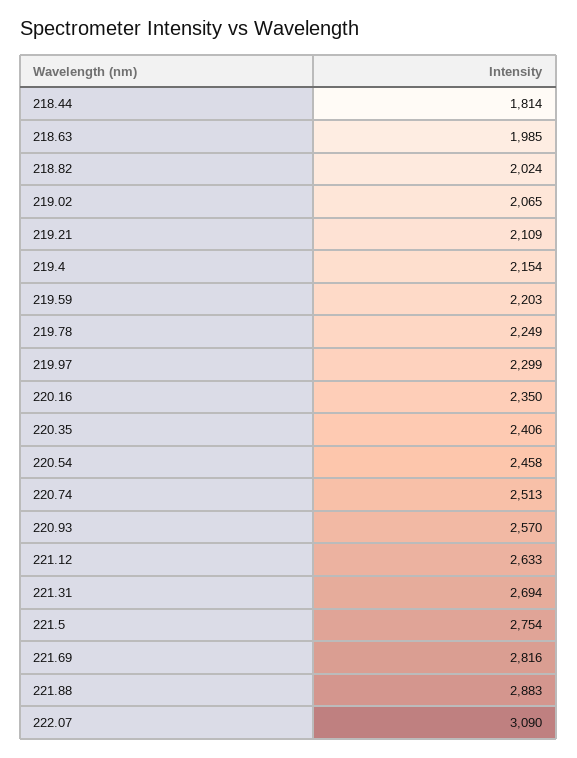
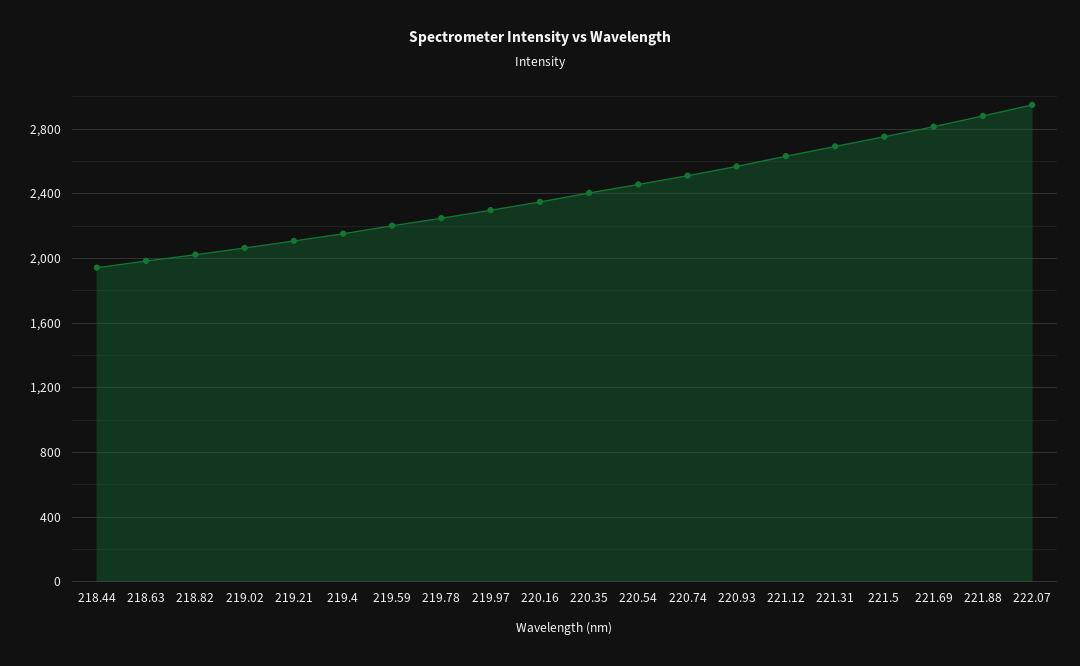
  {
-   "218.44": 1814,
+   "218.44": 1950,
    "218.63": 1985,
    "218.82": 2024,
    "219.02": 2065,
    "219.21": 2109,
    "219.4": 2154,
    "219.59": 2203,
    "219.78": 2249,
    "219.97": 2299,
    "220.16": 2350,
    "220.35": 2406,
    "220.54": 2458,
    "220.74": 2513,
    "220.93": 2570,
    "221.12": 2633,
    "221.31": 2694,
    "221.5": 2754,
    "221.69": 2816,
    "221.88": 2883,
-   "222.07": 3090
+   "222.07": 2950
  }

